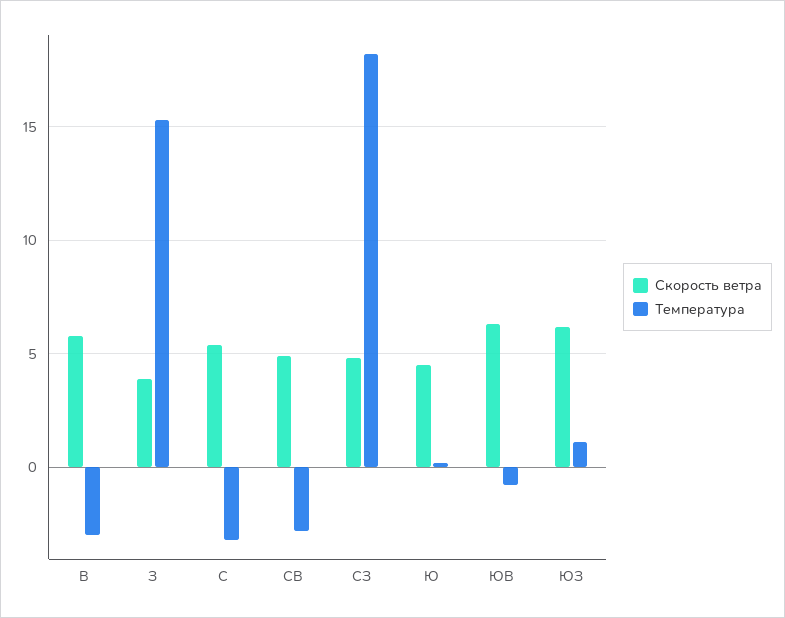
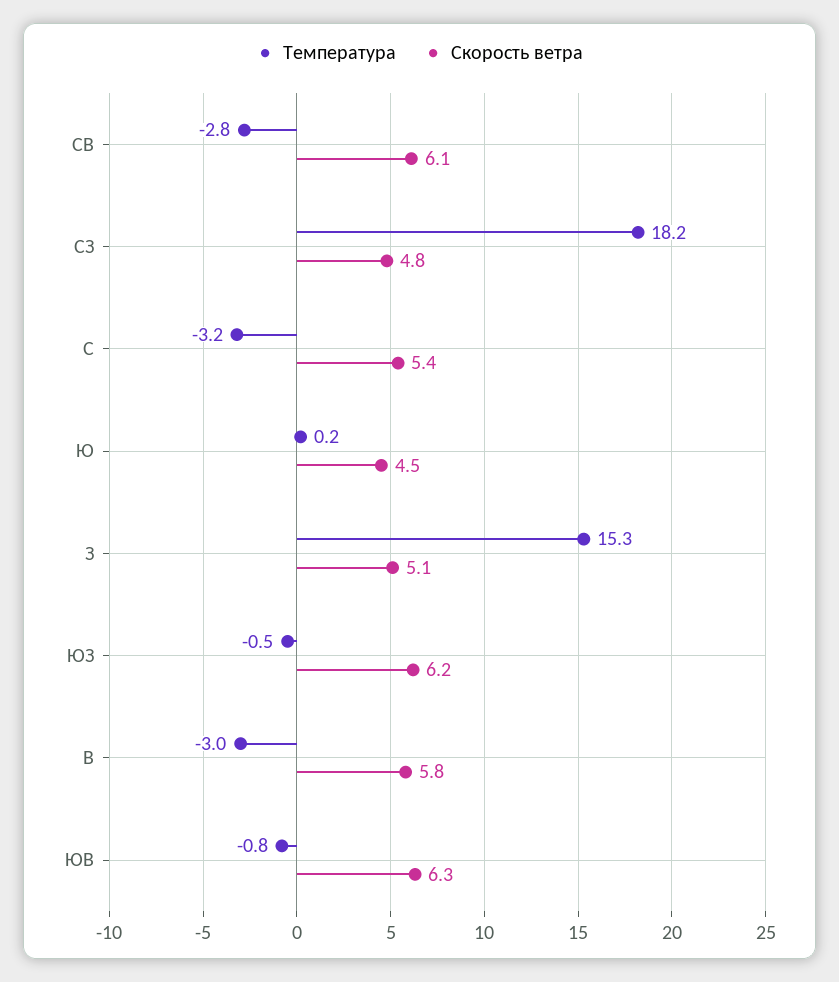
  {
    "Скорость ветра": {
      "В": 5.8,
-     "З": 4,
+     "З": 5.1,
      "С": 5.4,
-     "СВ": 5,
+     "СВ": 6.1,
      "СЗ": 4.8,
      "Ю": 4.5,
      "ЮВ": 6.3,
      "ЮЗ": 6.2
    },
    "Температура": {
      "В": -3,
      "З": 15.3,
      "С": -3.2,
      "СВ": -2.8,
      "СЗ": 18.2,
      "Ю": 0.2,
      "ЮВ": -0.8,
-     "ЮЗ": 1
+     "ЮЗ": -0.5
    }
  }

